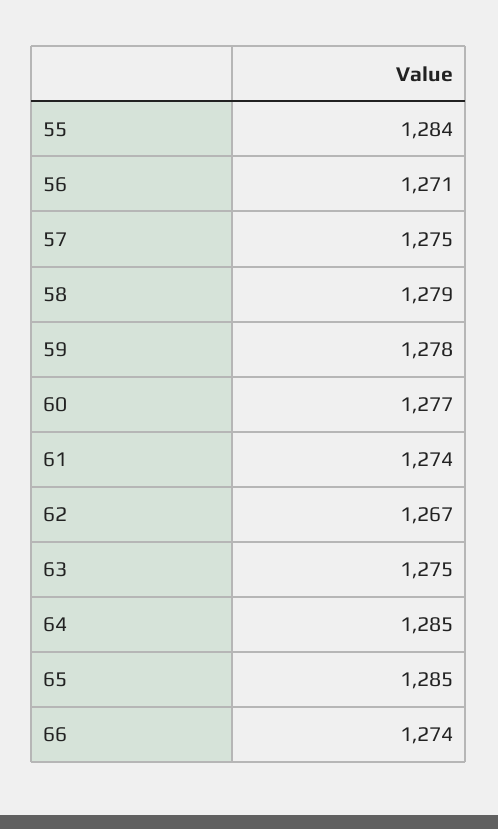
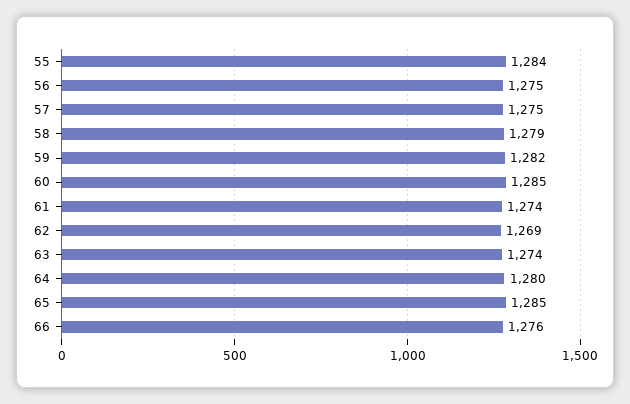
  {
    "55": 1284,
-   "56": 1271,
+   "56": 1275,
    "57": 1275,
    "58": 1279,
-   "59": 1278,
+   "59": 1282,
-   "60": 1277,
+   "60": 1285,
    "61": 1274,
-   "62": 1267,
+   "62": 1269,
-   "63": 1275,
+   "63": 1274,
-   "64": 1285,
+   "64": 1280,
    "65": 1285,
-   "66": 1274
+   "66": 1276
  }

